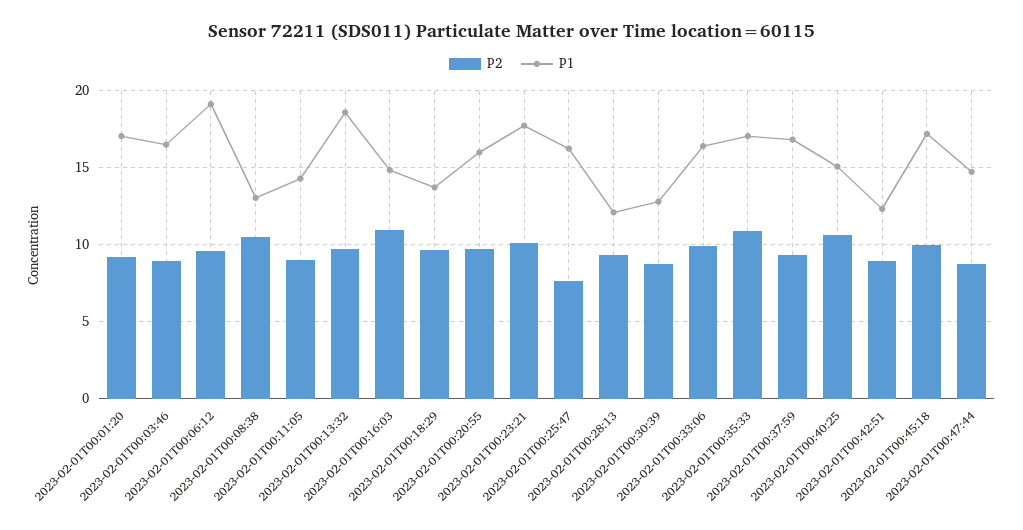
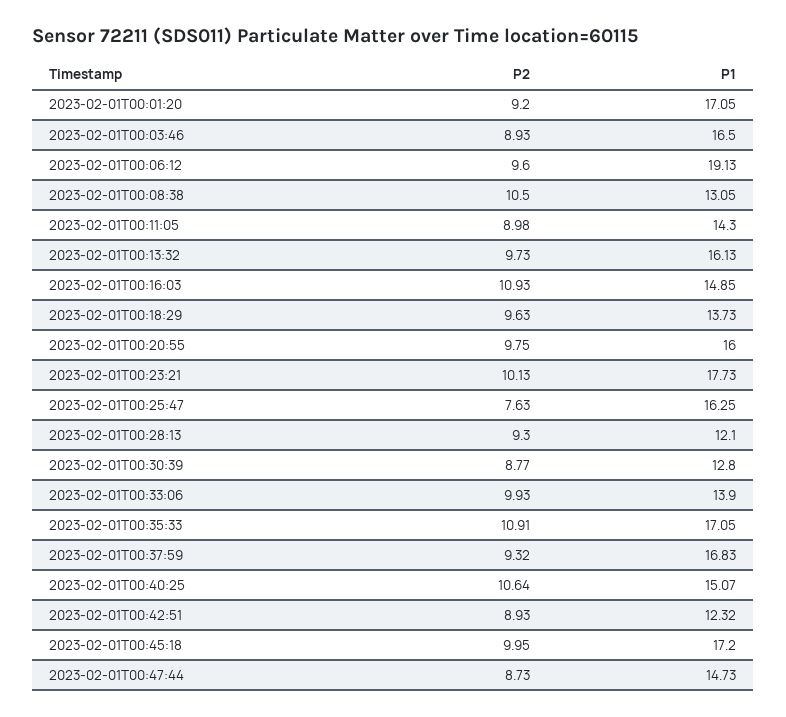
  {
    "P2": {
      "2023-02-01T00:01:20": 9.2,
      "2023-02-01T00:03:46": 8.93,
      "2023-02-01T00:06:12": 9.6,
      "2023-02-01T00:08:38": 10.5,
      "2023-02-01T00:11:05": 8.98,
      "2023-02-01T00:13:32": 9.73,
      "2023-02-01T00:16:03": 10.93,
      "2023-02-01T00:18:29": 9.63,
      "2023-02-01T00:20:55": 9.75,
      "2023-02-01T00:23:21": 10.13,
      "2023-02-01T00:25:47": 7.63,
      "2023-02-01T00:28:13": 9.3,
      "2023-02-01T00:30:39": 8.77,
      "2023-02-01T00:33:06": 9.93,
      "2023-02-01T00:35:33": 10.91,
      "2023-02-01T00:37:59": 9.32,
      "2023-02-01T00:40:25": 10.64,
      "2023-02-01T00:42:51": 8.93,
      "2023-02-01T00:45:18": 9.95,
      "2023-02-01T00:47:44": 8.73
    },
    "P1": {
      "2023-02-01T00:01:20": 17.05,
      "2023-02-01T00:03:46": 16.5,
      "2023-02-01T00:06:12": 19.13,
      "2023-02-01T00:08:38": 13.05,
      "2023-02-01T00:11:05": 14.3,
-     "2023-02-01T00:13:32": 18.5,
+     "2023-02-01T00:13:32": 16.13,
      "2023-02-01T00:16:03": 14.85,
      "2023-02-01T00:18:29": 13.73,
      "2023-02-01T00:20:55": 16,
      "2023-02-01T00:23:21": 17.73,
      "2023-02-01T00:25:47": 16.25,
      "2023-02-01T00:28:13": 12.1,
      "2023-02-01T00:30:39": 12.8,
-     "2023-02-01T00:33:06": 16.5,
+     "2023-02-01T00:33:06": 13.9,
      "2023-02-01T00:35:33": 17.05,
      "2023-02-01T00:37:59": 16.83,
      "2023-02-01T00:40:25": 15.07,
      "2023-02-01T00:42:51": 12.32,
      "2023-02-01T00:45:18": 17.2,
      "2023-02-01T00:47:44": 14.73
    }
  }

